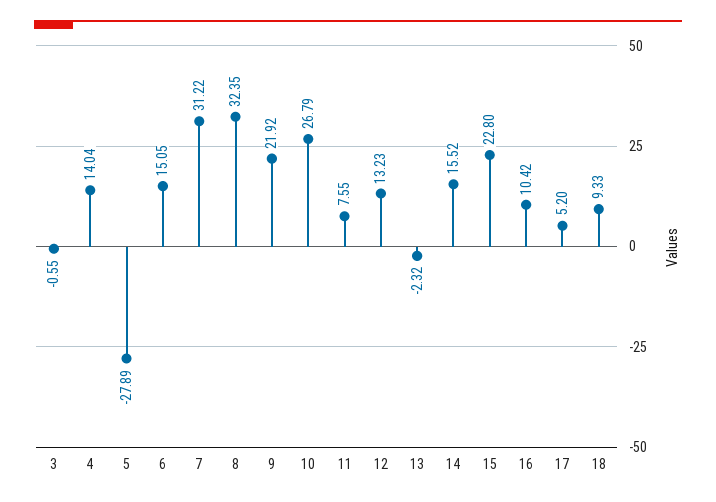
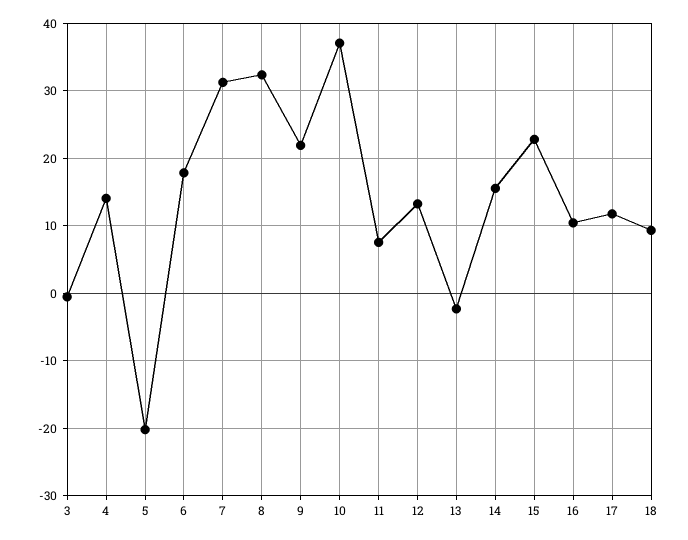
  {
    "3": -0.55,
    "4": 14.04,
-   "5": -27.89,
+   "5": -20,
-   "6": 15.05,
+   "6": 18,
    "7": 31.22,
    "8": 32.35,
    "9": 21.92,
-   "10": 26.79,
+   "10": 37,
    "11": 7.55,
    "12": 13.23,
    "13": -2.32,
    "14": 15.52,
    "15": 22.8,
    "16": 10.42,
-   "17": 5.2,
+   "17": 12,
    "18": 9.33
  }

